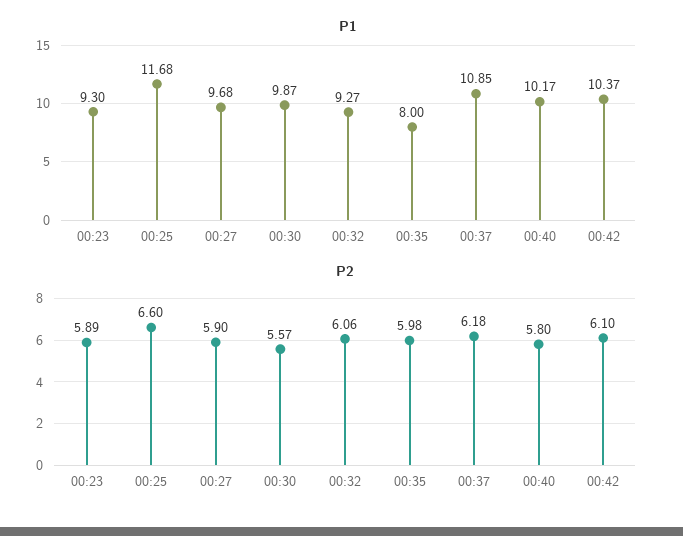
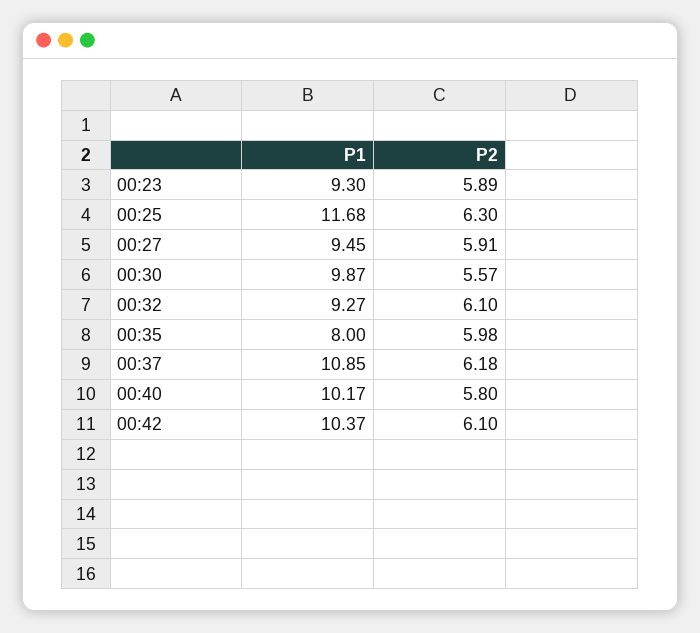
  {
    "P1": {
      "00:23": 9.3,
      "00:25": 11.68,
-     "00:27": 9.68,
+     "00:27": 9.45,
      "00:30": 9.87,
      "00:32": 9.27,
      "00:35": 8,
      "00:37": 10.85,
      "00:40": 10.17,
      "00:42": 10.37
    },
    "P2": {
      "00:23": 5.89,
-     "00:25": 6.6,
+     "00:25": 6.3,
-     "00:27": 5.9,
+     "00:27": 5.91,
      "00:30": 5.57,
-     "00:32": 6.06,
+     "00:32": 6.1,
      "00:35": 5.98,
      "00:37": 6.18,
      "00:40": 5.8,
      "00:42": 6.1
    }
  }

